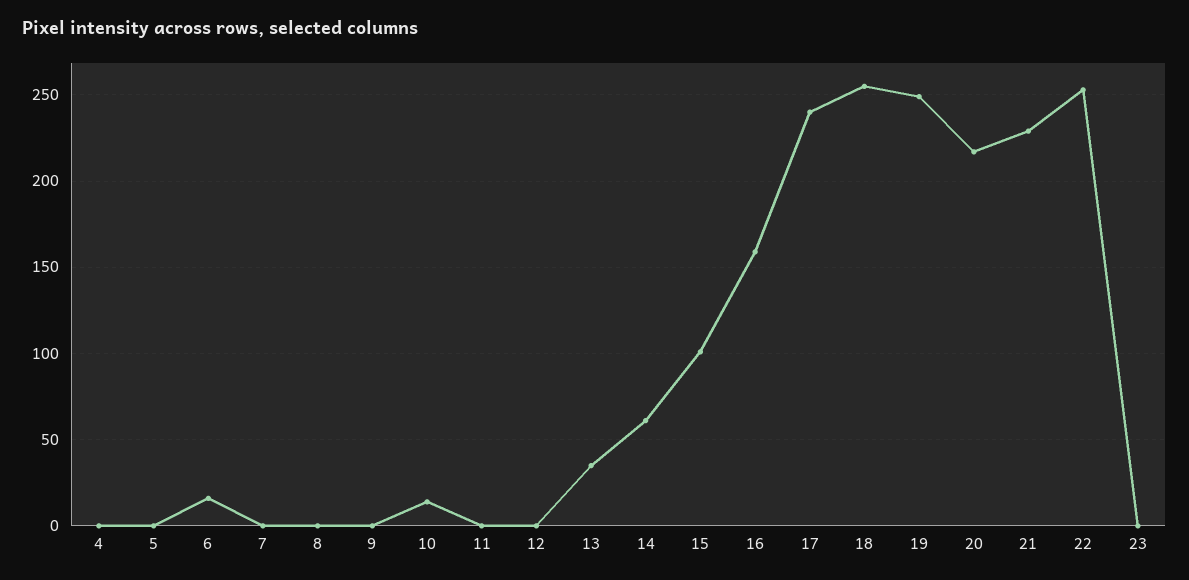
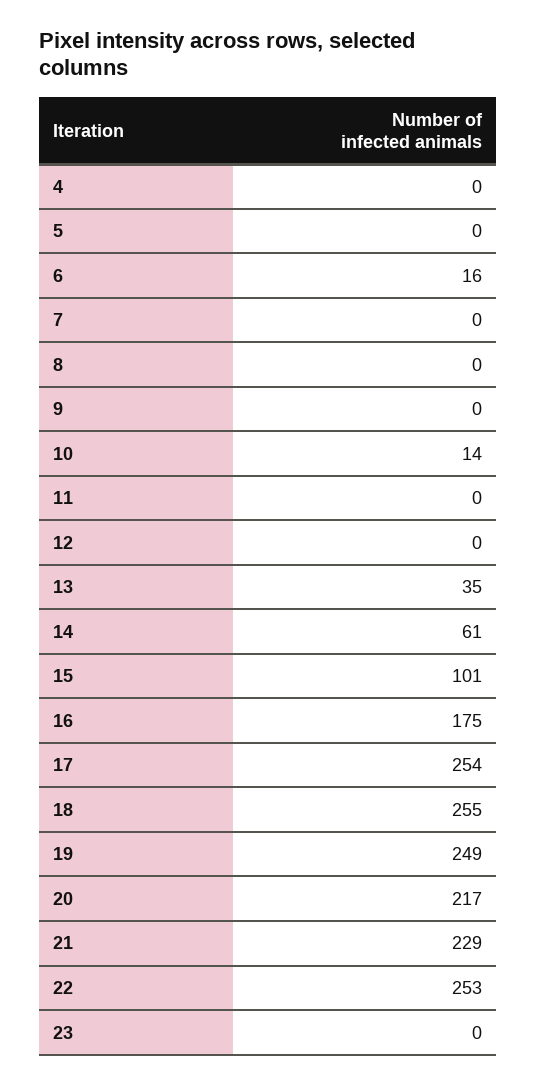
  {
    "4": 0,
    "5": 0,
    "6": 16,
    "7": 0,
    "8": 0,
    "9": 0,
    "10": 14,
    "11": 0,
    "12": 0,
    "13": 35,
    "14": 61,
    "15": 101,
-   "16": 160,
+   "16": 175,
-   "17": 240,
+   "17": 254,
    "18": 255,
    "19": 249,
    "20": 217,
    "21": 229,
    "22": 253,
    "23": 0
  }

